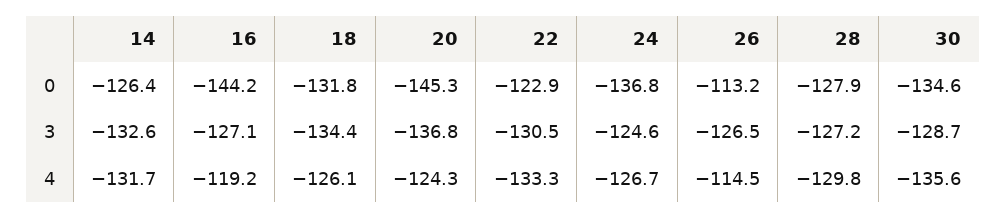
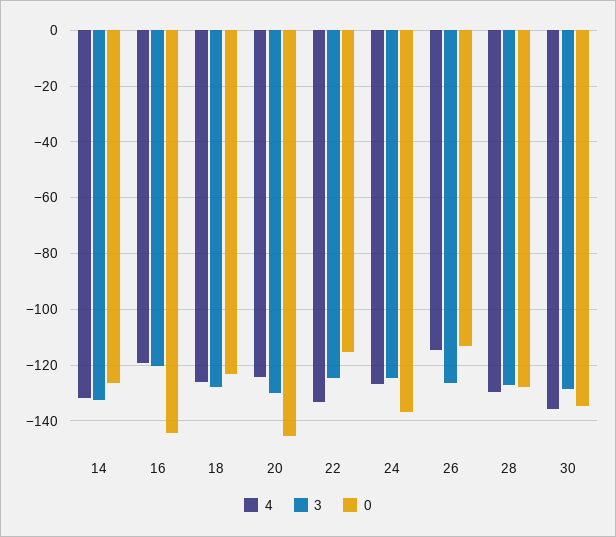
  {
    "0": {
      "14": -126.4,
      "16": -144.2,
-     "18": -131.8,
+     "18": -122.5,
      "20": -145.3,
-     "22": -122.9,
+     "22": -115,
      "24": -136.8,
      "26": -113.2,
      "28": -127.9,
      "30": -134.6
    },
    "3": {
      "14": -132.6,
-     "16": -127.1,
+     "16": -120,
-     "18": -134.4,
+     "18": -127.5,
-     "20": -136.8,
+     "20": -130,
-     "22": -130.5,
+     "22": -125,
      "24": -124.6,
      "26": -126.5,
      "28": -127.2,
      "30": -128.7
    },
    "4": {
      "14": -131.7,
      "16": -119.2,
      "18": -126.1,
      "20": -124.3,
      "22": -133.3,
      "24": -126.7,
      "26": -114.5,
      "28": -129.8,
      "30": -135.6
    }
  }

